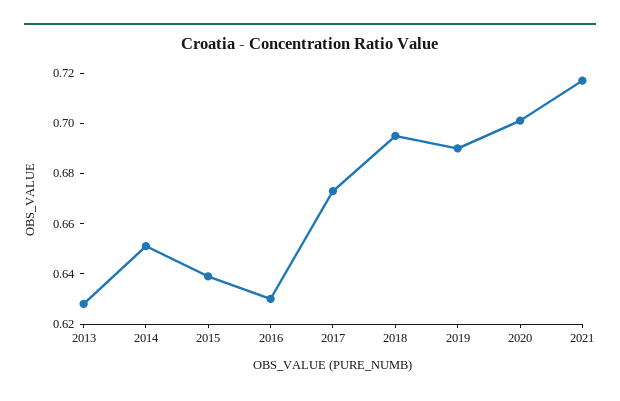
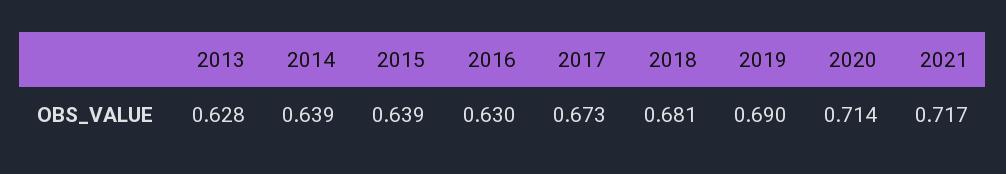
  {
    "2013": 0.628,
-   "2014": 0.65,
+   "2014": 0.639,
    "2015": 0.639,
    "2016": 0.63,
    "2017": 0.673,
-   "2018": 0.695,
+   "2018": 0.681,
    "2019": 0.69,
-   "2020": 0.7,
+   "2020": 0.714,
    "2021": 0.717
  }

